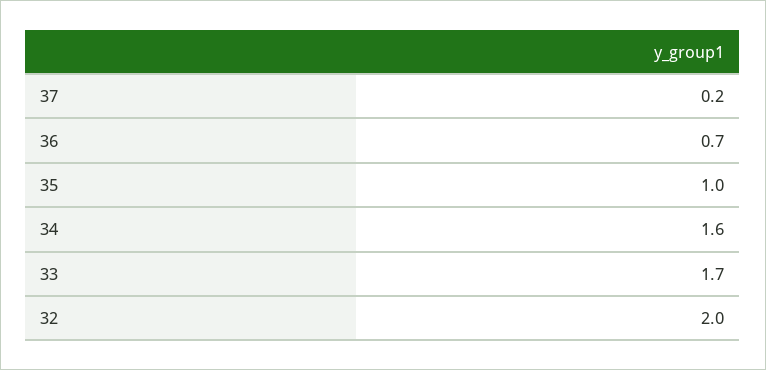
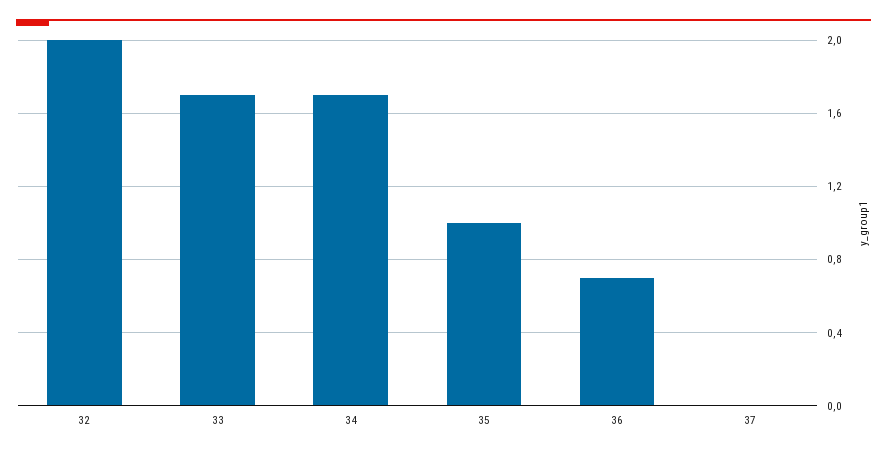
  {
-   "37": 0.2,
+   "37": 0,
    "36": 0.7,
    "35": 1,
-   "34": 1.6,
+   "34": 1.7,
    "33": 1.7,
    "32": 2
  }

